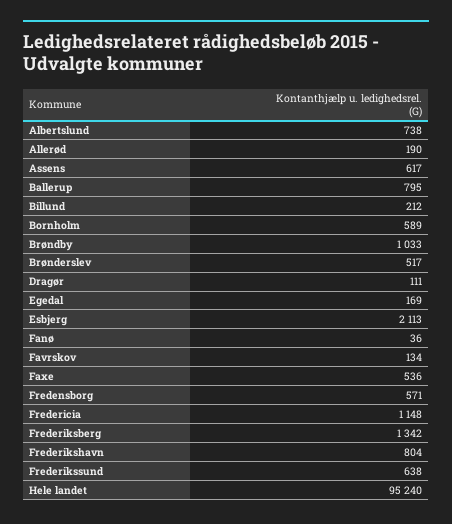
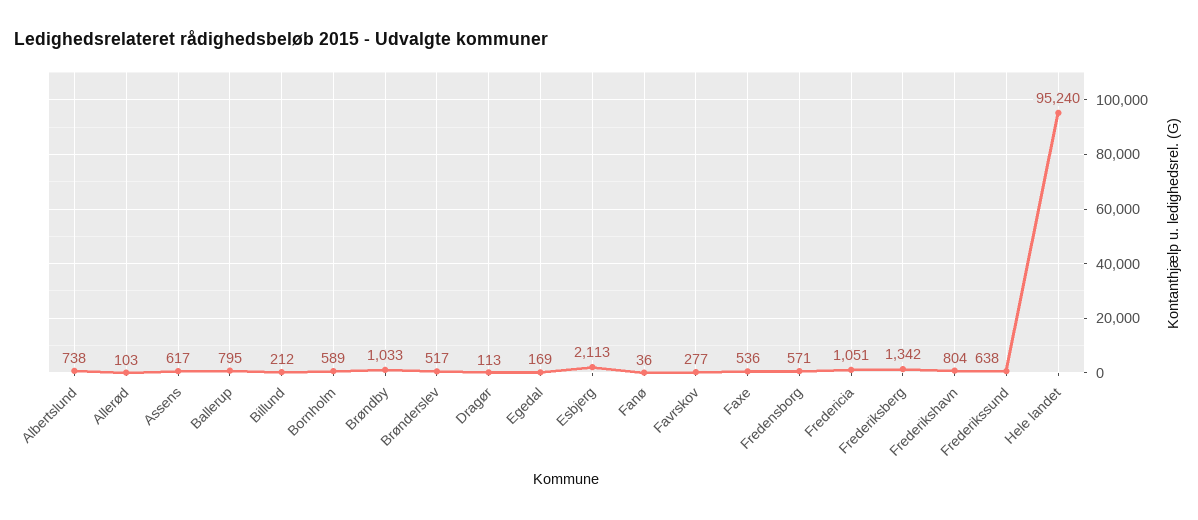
  {
    "Albertslund": 738,
-   "Allerød": 190,
+   "Allerød": 103,
    "Assens": 617,
    "Ballerup": 795,
    "Billund": 212,
    "Bornholm": 589,
    "Brøndby": 1033,
    "Brønderslev": 517,
-   "Dragør": 111,
+   "Dragør": 113,
    "Egedal": 169,
    "Esbjerg": 2113,
    "Fanø": 36,
-   "Favrskov": 134,
+   "Favrskov": 277,
    "Faxe": 536,
    "Fredensborg": 571,
-   "Fredericia": 1148,
+   "Fredericia": 1051,
    "Frederiksberg": 1342,
    "Frederikshavn": 804,
    "Frederikssund": 638,
    "Hele landet": 95240
  }

